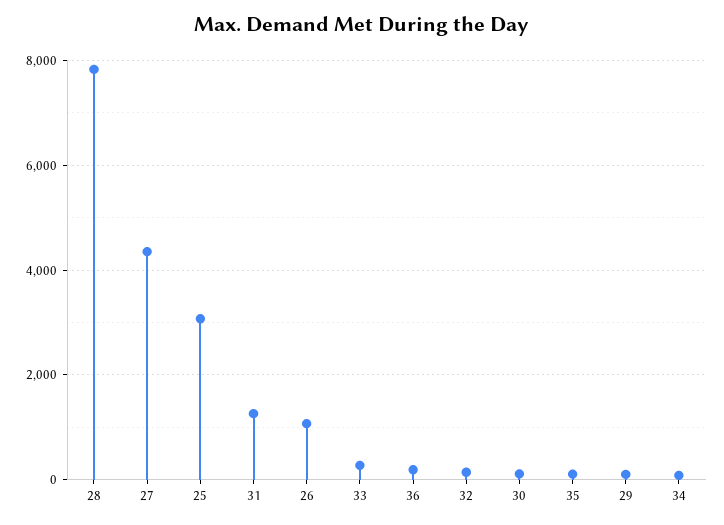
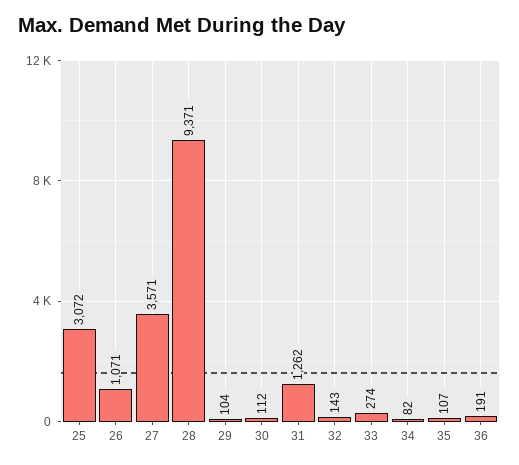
  {
-   "28": 7800,
+   "28": 9371,
-   "27": 4400,
+   "27": 3571,
    "25": 3072,
    "31": 1262,
    "26": 1071,
    "33": 274,
    "36": 191,
    "32": 143,
    "30": 112,
    "35": 107,
    "29": 104,
    "34": 82
  }

